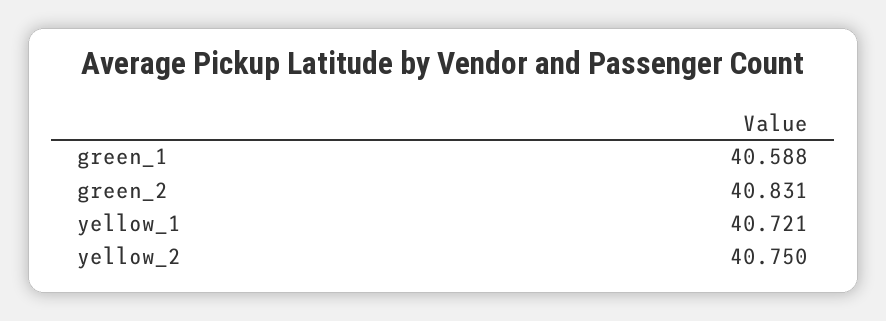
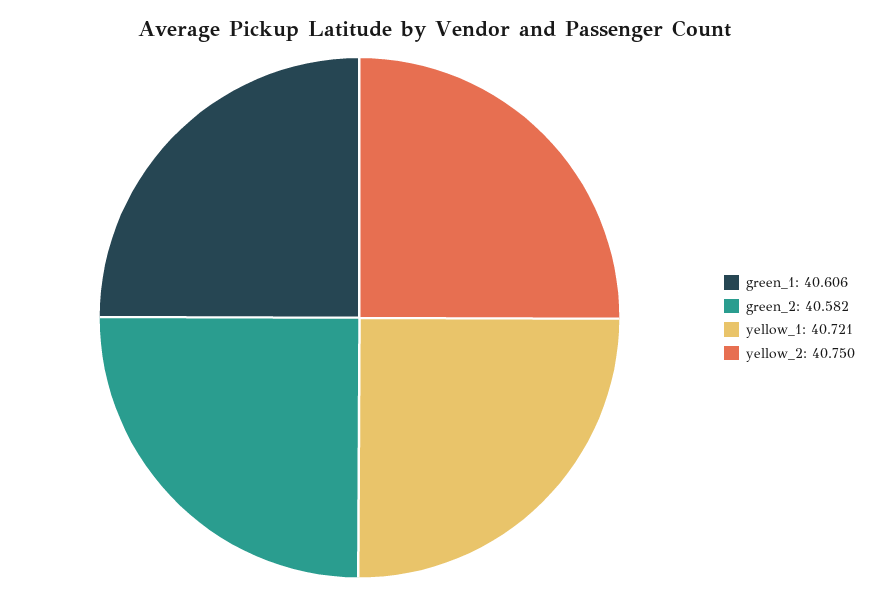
  {
-   "green_1": 40.588,
+   "green_1": 40.606,
-   "green_2": 40.831,
+   "green_2": 40.582,
    "yellow_1": 40.721,
    "yellow_2": 40.75
  }

